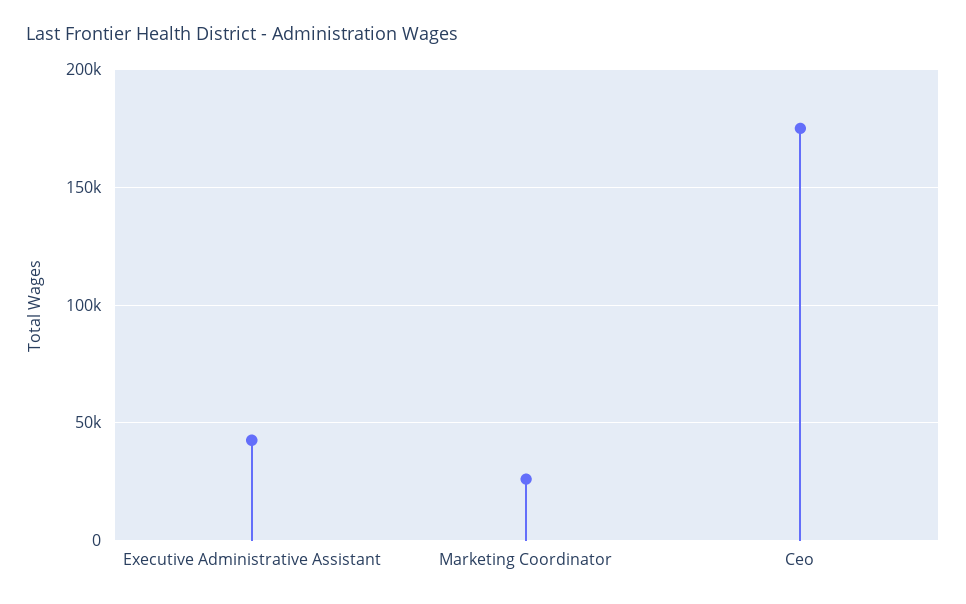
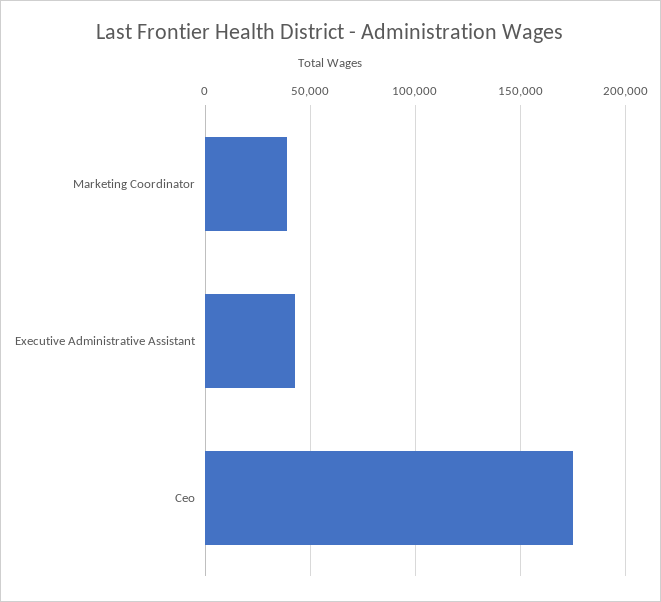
  {
    "Executive Administrative Assistant": 45000,
-   "Marketing Coordinator": 25000,
+   "Marketing Coordinator": 40000,
    "Ceo": 175000
  }

